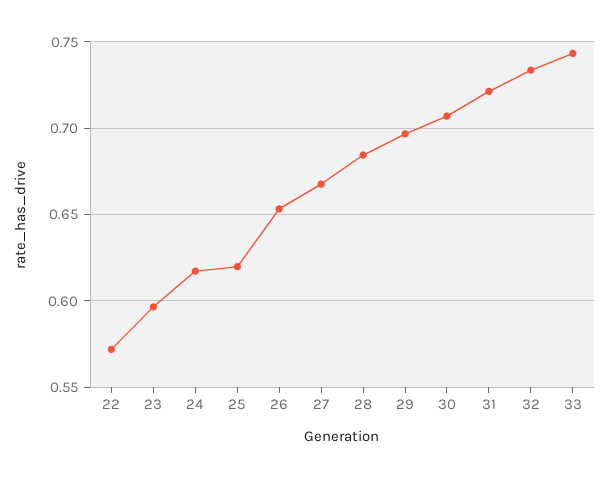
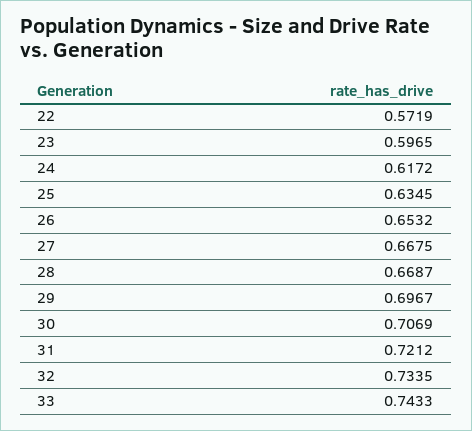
  {
    "22": 0.5719,
    "23": 0.5965,
    "24": 0.6172,
-   "25": 0.62,
+   "25": 0.6345,
    "26": 0.6532,
    "27": 0.6675,
-   "28": 0.685,
+   "28": 0.6687,
    "29": 0.6967,
    "30": 0.7069,
    "31": 0.7212,
    "32": 0.7335,
    "33": 0.7433
  }

